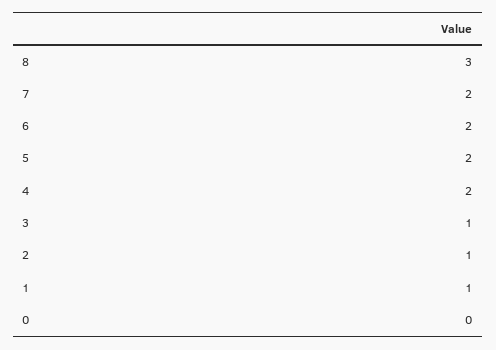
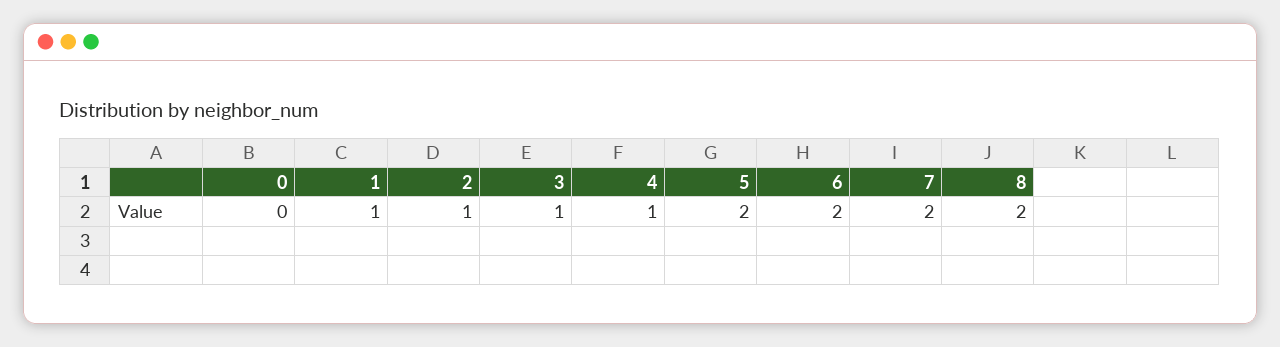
  {
-   "8": 3,
+   "8": 2,
    "7": 2,
    "6": 2,
    "5": 2,
-   "4": 2,
+   "4": 1,
    "3": 1,
    "2": 1,
    "1": 1,
    "0": 0
  }

